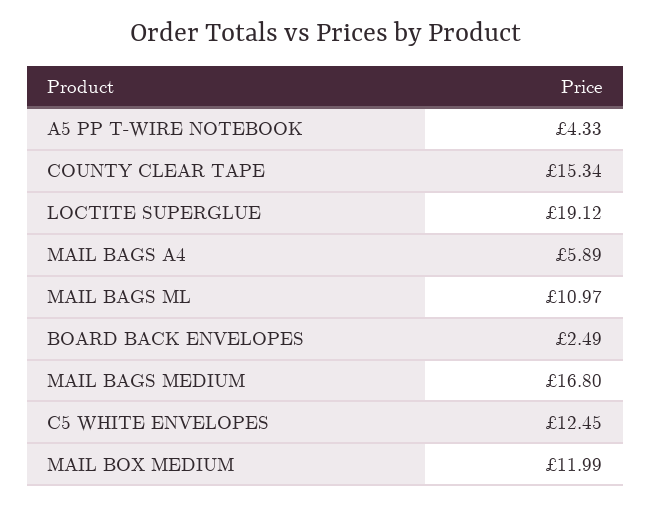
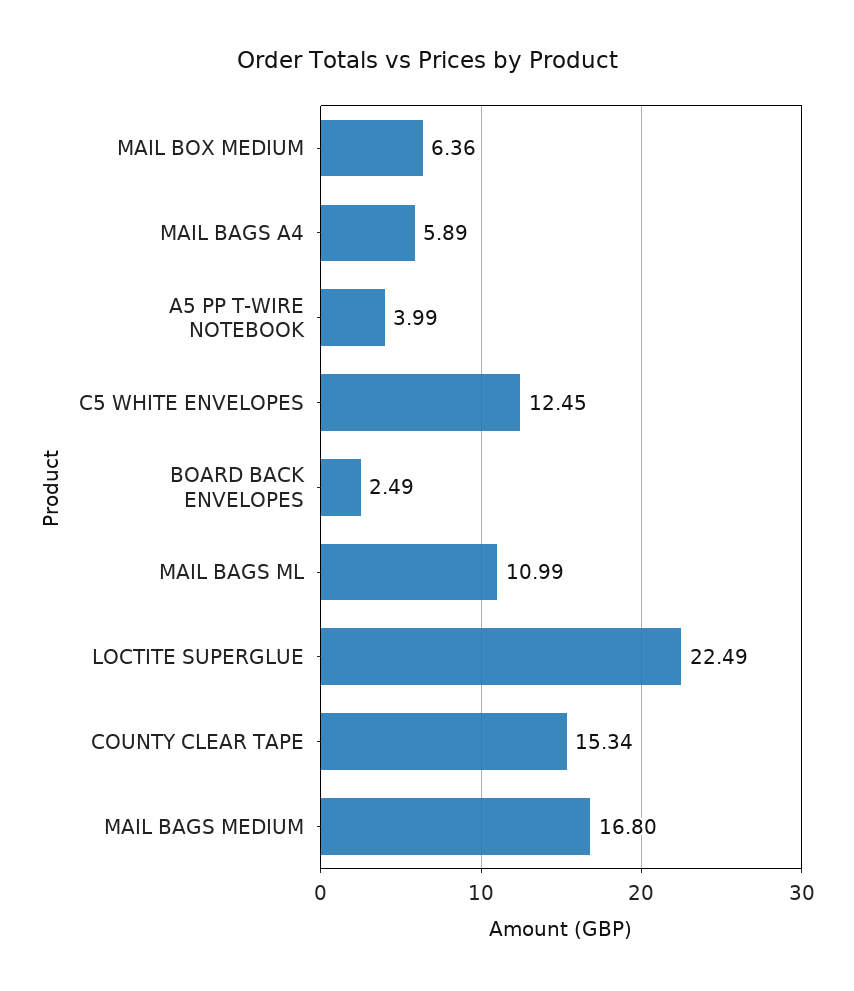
  {
-   "A5 PP T-WIRE NOTEBOOK": 4.33,
+   "A5 PP T-WIRE NOTEBOOK": 3.99,
    "COUNTY CLEAR TAPE": 15.34,
-   "LOCTITE SUPERGLUE": 19.12,
+   "LOCTITE SUPERGLUE": 22.49,
    "MAIL BAGS A4": 5.89,
-   "MAIL BAGS ML": 10.97,
+   "MAIL BAGS ML": 10.99,
    "BOARD BACK ENVELOPES": 2.49,
    "MAIL BAGS MEDIUM": 16.8,
    "C5 WHITE ENVELOPES": 12.45,
-   "MAIL BOX MEDIUM": 11.99
+   "MAIL BOX MEDIUM": 6.36
  }

